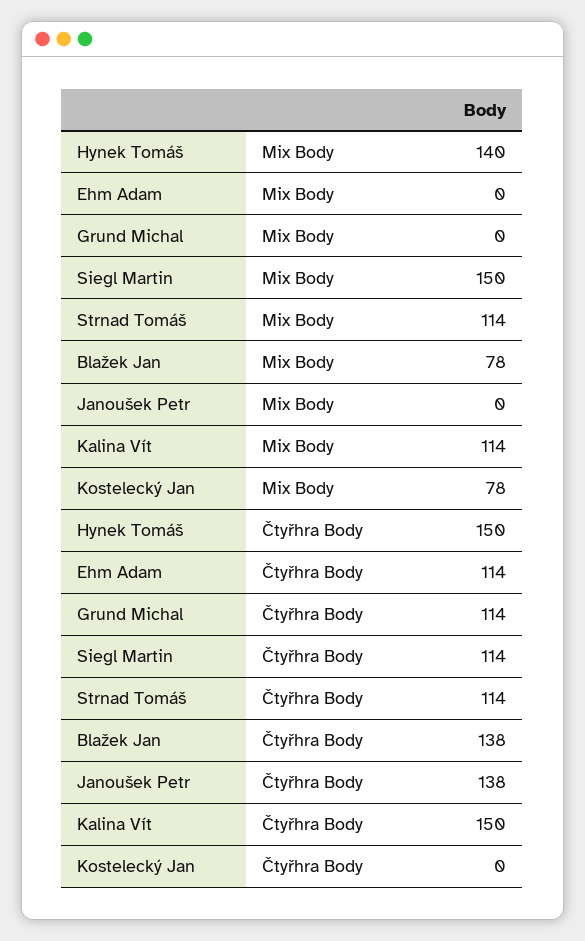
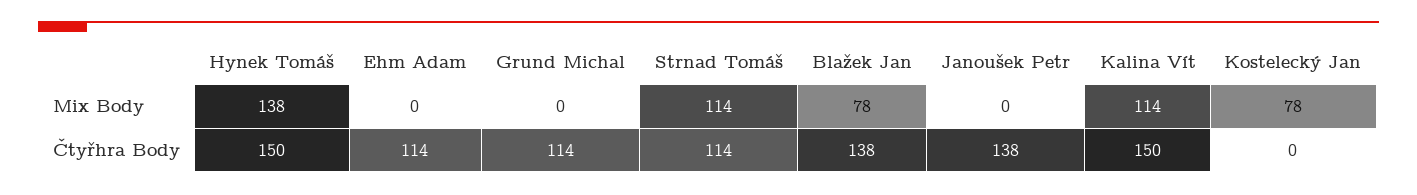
  {
    "Hynek Tomáš": {
-     "Mix Body": 140,
+     "Mix Body": 138,
      "Čtyřhra Body": 150
    },
    "Ehm Adam": {
      "Mix Body": 0,
      "Čtyřhra Body": 114
    },
    "Grund Michal": {
      "Mix Body": 0,
      "Čtyřhra Body": 114
    },
-   "Siegl Martin": {
-     "Mix Body": 150,
-     "Čtyřhra Body": 114
-   },
    "Strnad Tomáš": {
      "Mix Body": 114,
      "Čtyřhra Body": 114
    },
    "Blažek Jan": {
      "Mix Body": 78,
      "Čtyřhra Body": 138
    },
    "Janoušek Petr": {
      "Mix Body": 0,
      "Čtyřhra Body": 138
    },
    "Kalina Vít": {
      "Mix Body": 114,
      "Čtyřhra Body": 150
    },
    "Kostelecký Jan": {
      "Mix Body": 78,
      "Čtyřhra Body": 0
    }
  }

